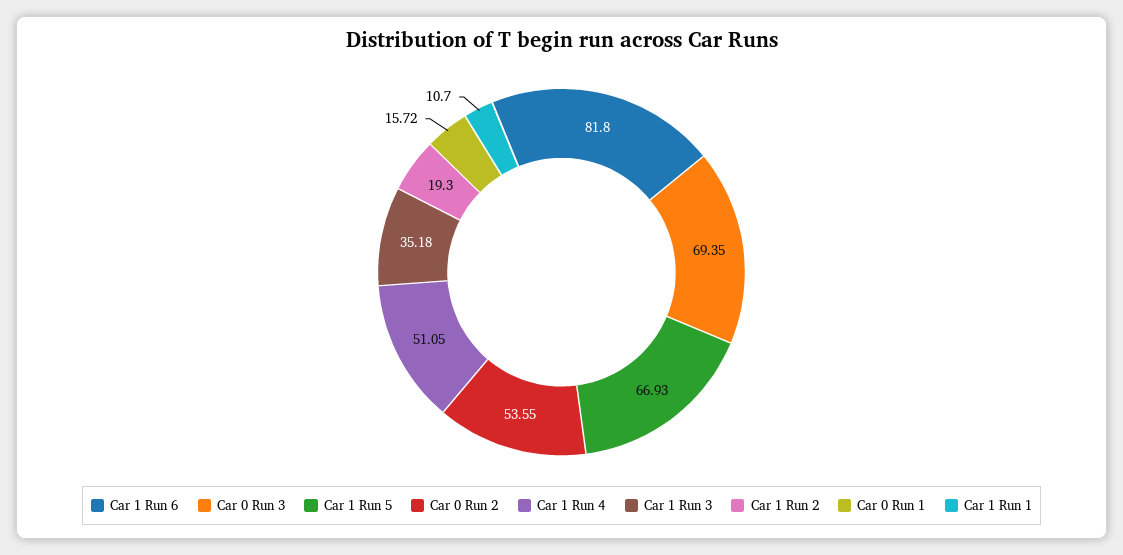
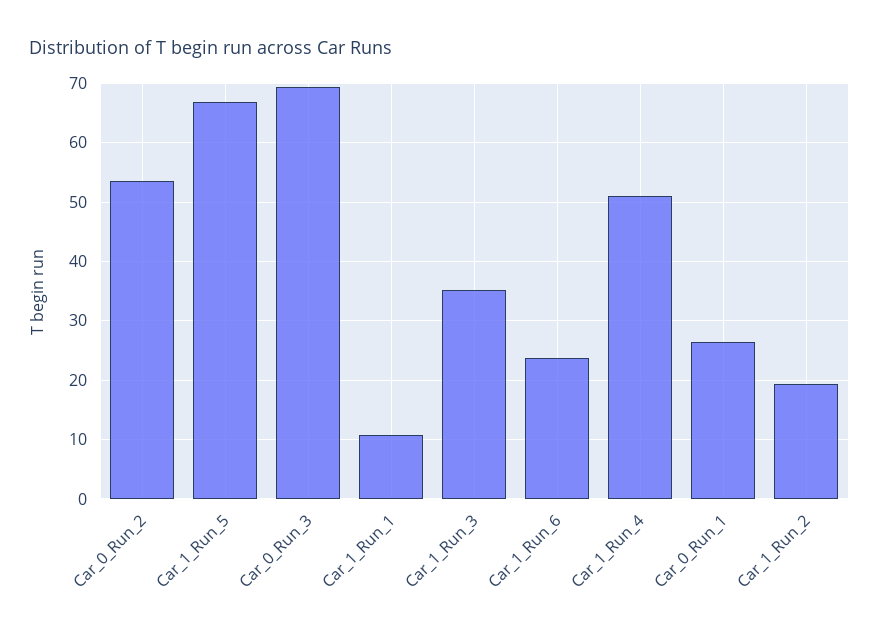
  {
-   "Car 1 Run 6": 81.8,
+   "Car 1 Run 6": 24,
    "Car 0 Run 3": 69.35,
    "Car 1 Run 5": 66.93,
    "Car 0 Run 2": 53.55,
    "Car 1 Run 4": 51.05,
    "Car 1 Run 3": 35.18,
    "Car 1 Run 2": 19.3,
-   "Car 0 Run 1": 15.72,
+   "Car 0 Run 1": 26,
    "Car 1 Run 1": 10.7
  }

